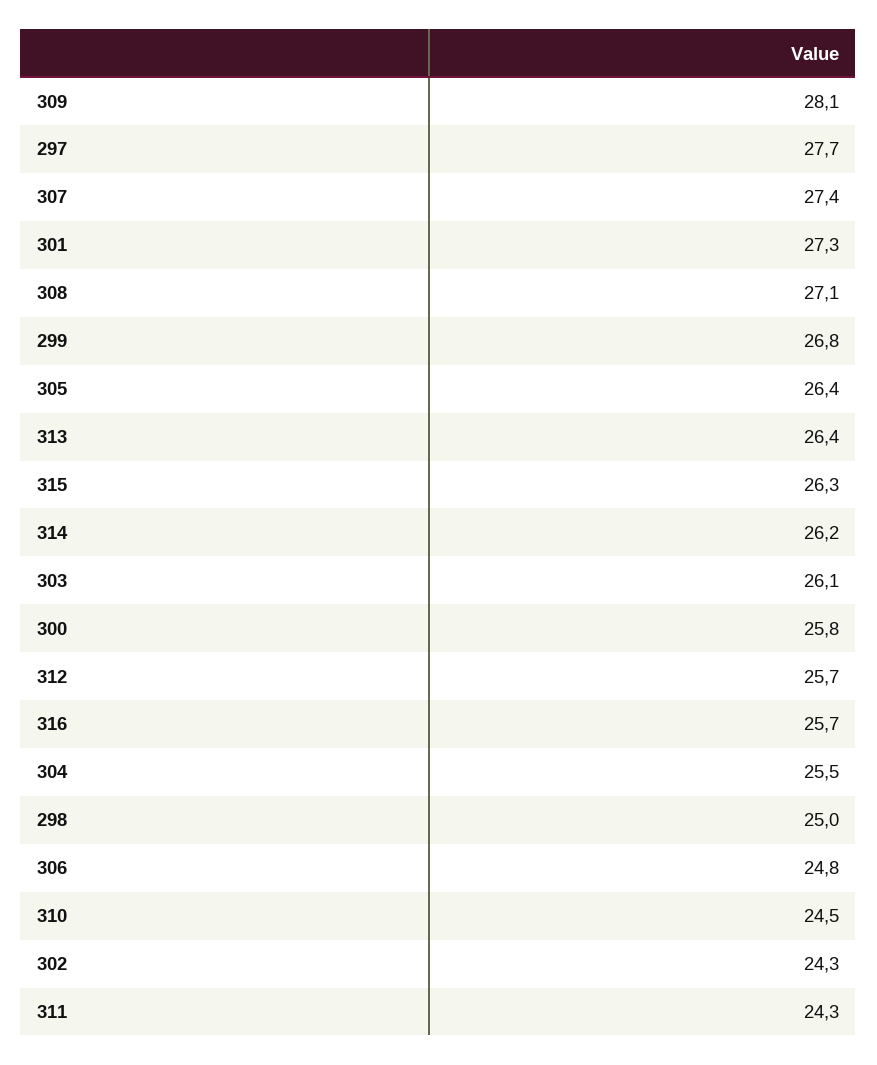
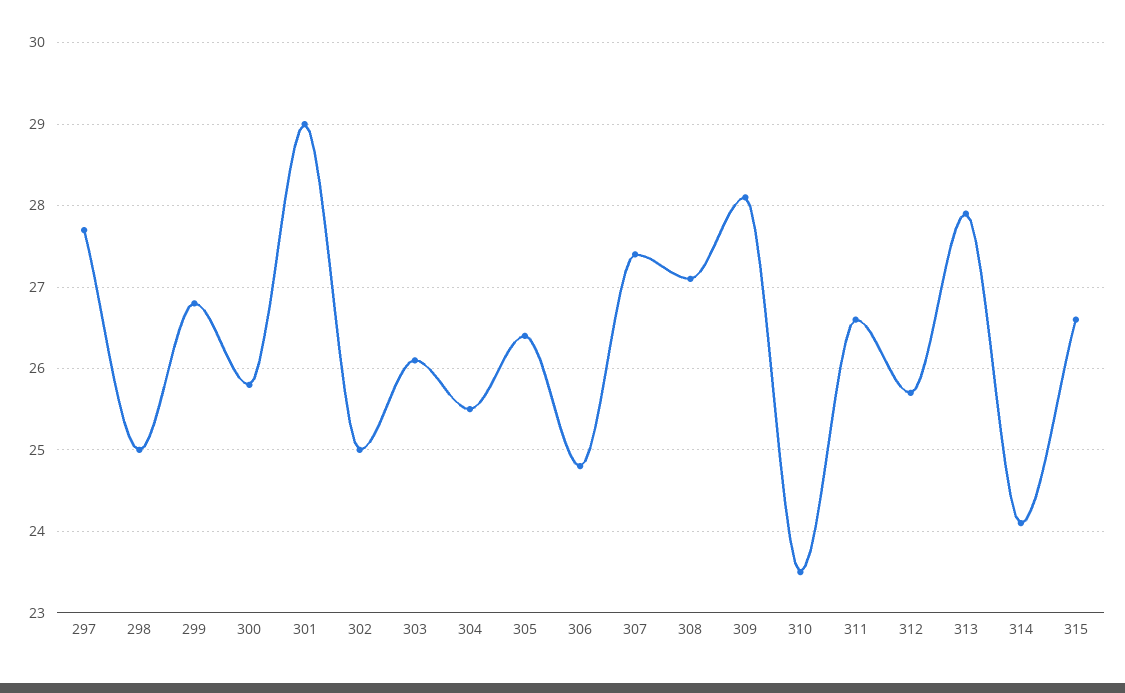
  {
    "309": 28.1,
    "297": 27.7,
    "307": 27.4,
-   "301": 27.3,
+   "301": 29,
    "308": 27.1,
    "299": 26.8,
    "305": 26.4,
-   "313": 26.4,
+   "313": 27.9,
-   "315": 26.3,
+   "315": 26.6,
-   "314": 26.2,
+   "314": 24.1,
    "303": 26.1,
    "300": 25.8,
    "312": 25.7,
-   "316": 25.7,
    "304": 25.5,
    "298": 25,
    "306": 24.8,
-   "310": 24.5,
+   "310": 23.5,
-   "302": 24.3,
+   "302": 25,
-   "311": 24.3
+   "311": 26.6
  }

